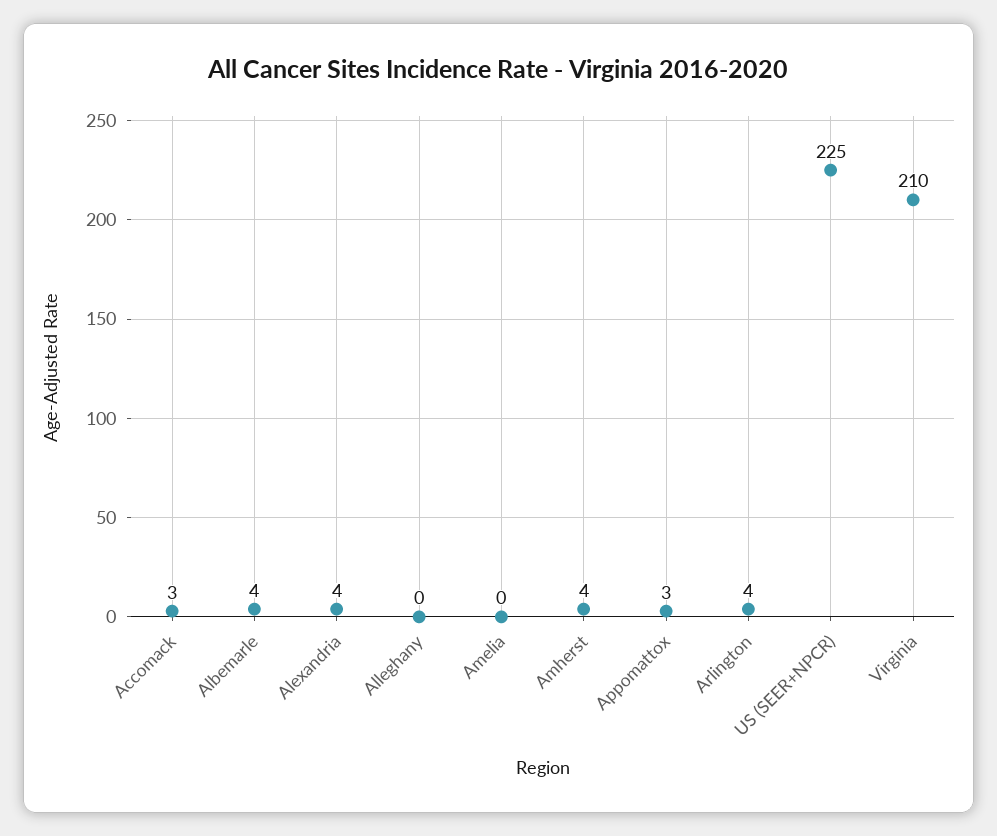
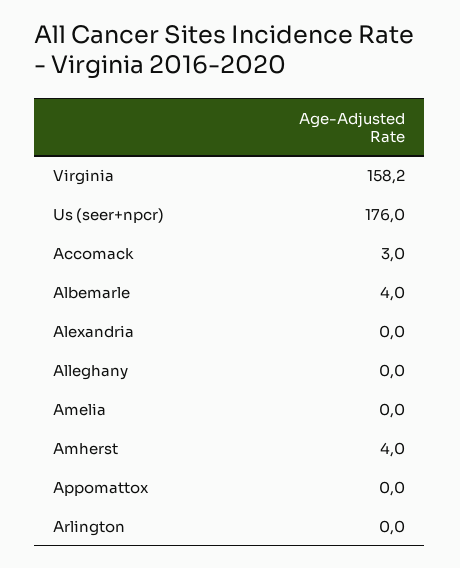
  {
    "Accomack": 3,
    "Albemarle": 4,
-   "Alexandria": 4,
+   "Alexandria": 0,
    "Alleghany": 0,
    "Amelia": 0,
    "Amherst": 4,
-   "Appomattox": 3,
+   "Appomattox": 0,
-   "Arlington": 4,
+   "Arlington": 0,
-   "US (SEER+NPCR)": 225,
+   "US (SEER+NPCR)": 176,
-   "Virginia": 210
+   "Virginia": 158.2
  }

